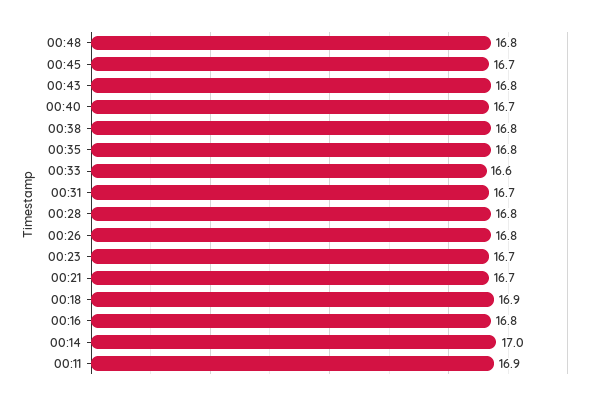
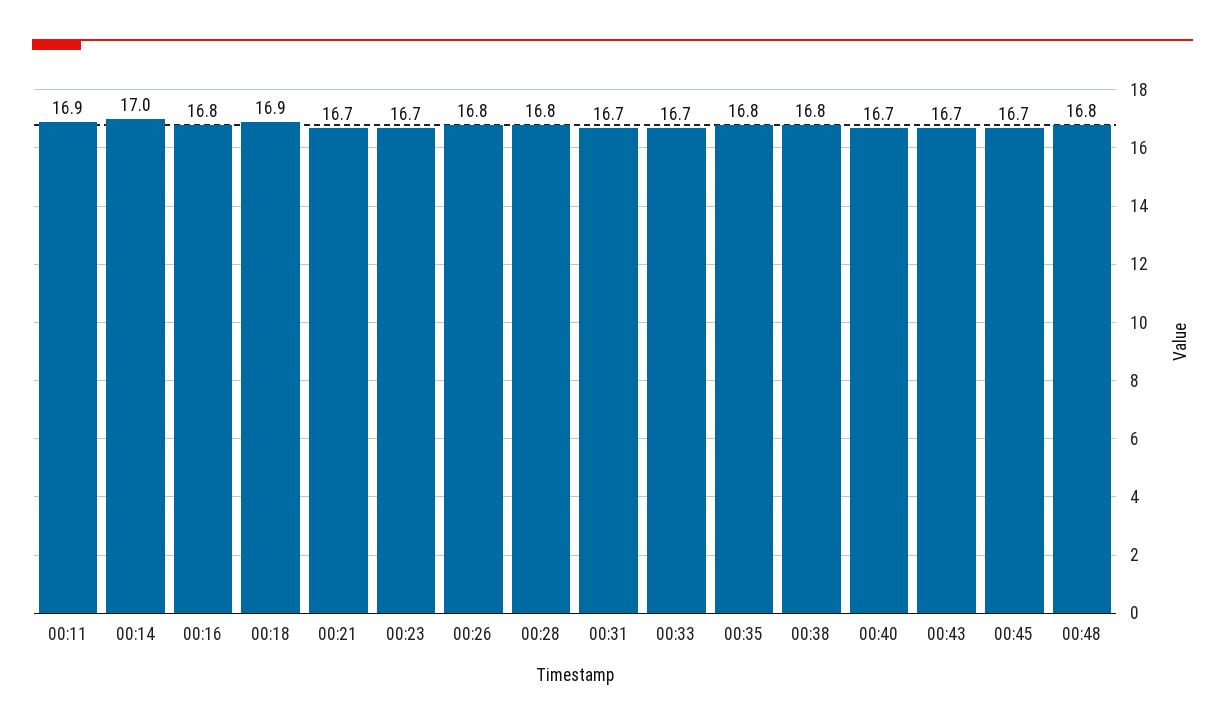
  {
    "00:48": 16.8,
    "00:45": 16.7,
-   "00:43": 16.8,
+   "00:43": 16.7,
    "00:40": 16.7,
    "00:38": 16.8,
    "00:35": 16.8,
-   "00:33": 16.6,
+   "00:33": 16.7,
    "00:31": 16.7,
    "00:28": 16.8,
    "00:26": 16.8,
    "00:23": 16.7,
    "00:21": 16.7,
    "00:18": 16.9,
    "00:16": 16.8,
    "00:14": 17,
    "00:11": 16.9
  }

